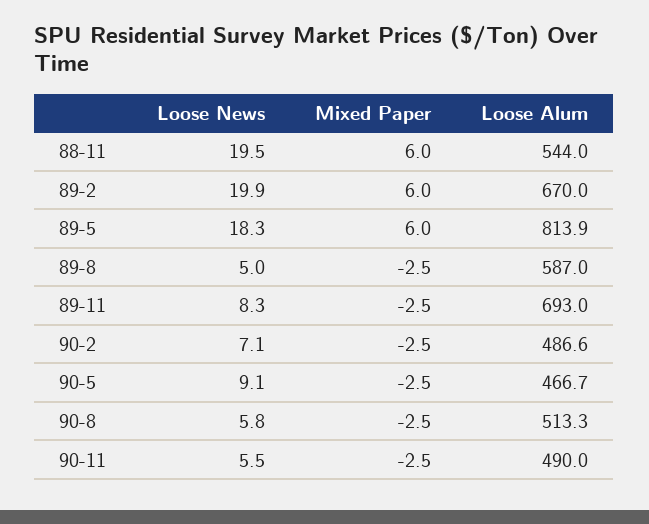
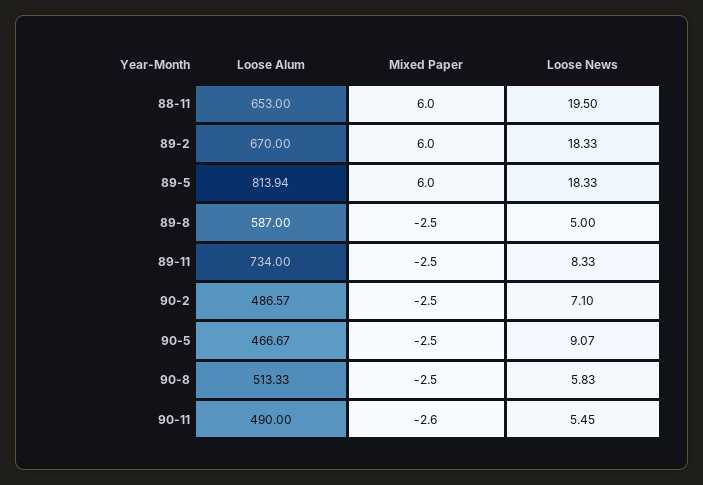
  {
    "Loose News": {
      "88-11": 19.5,
-     "89-2": 19.9,
+     "89-2": 18.33,
      "89-5": 18.33,
      "89-8": 5,
      "89-11": 8.33,
      "90-2": 7.1,
      "90-5": 9.07,
      "90-8": 5.83,
      "90-11": 5.45
    },
    "Mixed Paper": {
      "88-11": 6,
      "89-2": 6,
      "89-5": 6,
      "89-8": -2.5,
      "89-11": -2.5,
      "90-2": -2.5,
      "90-5": -2.5,
      "90-8": -2.5,
-     "90-11": -2.5
+     "90-11": -2.6
    },
    "Loose Alum": {
-     "88-11": 544,
+     "88-11": 653,
      "89-2": 670,
      "89-5": 813.94,
      "89-8": 587,
-     "89-11": 693,
+     "89-11": 734,
      "90-2": 486.57,
      "90-5": 466.67,
      "90-8": 513.33,
      "90-11": 490
    }
  }

